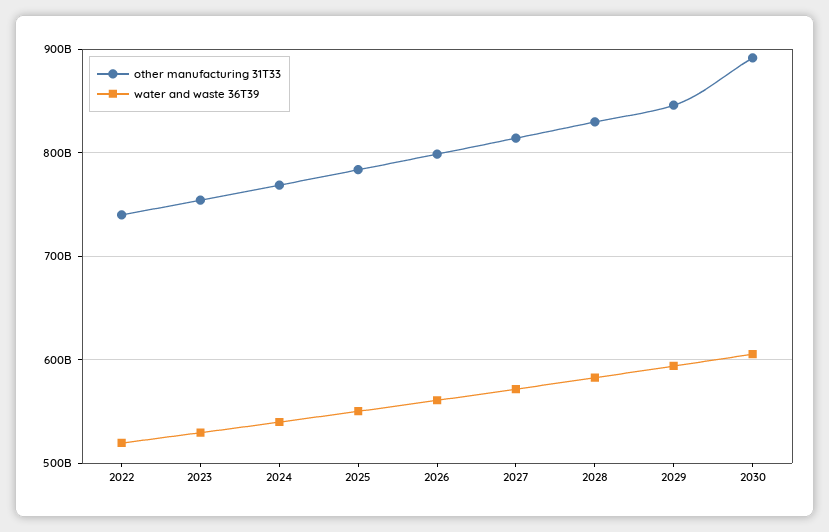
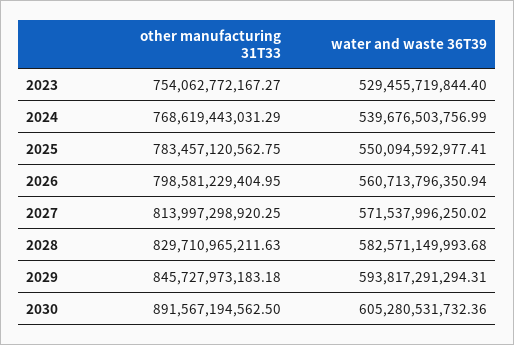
  {
    "other manufacturing 31T33": {
-     "2022": 740000000000,
      "2023": 754062772167.27,
      "2024": 768619443031.29,
      "2025": 783457120562.75,
      "2026": 798581229404.95,
      "2027": 813997298920.25,
      "2028": 829710965211.63,
      "2029": 845727973183.18,
      "2030": 891567194562.5
    },
    "water and waste 36T39": {
-     "2022": 520000000000,
      "2023": 529455719844.4,
      "2024": 539676503756.99,
      "2025": 550094592977.41,
      "2026": 560713796350.94,
      "2027": 571537996250.02,
      "2028": 582571149993.68,
      "2029": 593817291294.31,
      "2030": 605280531732.36
    }
  }

